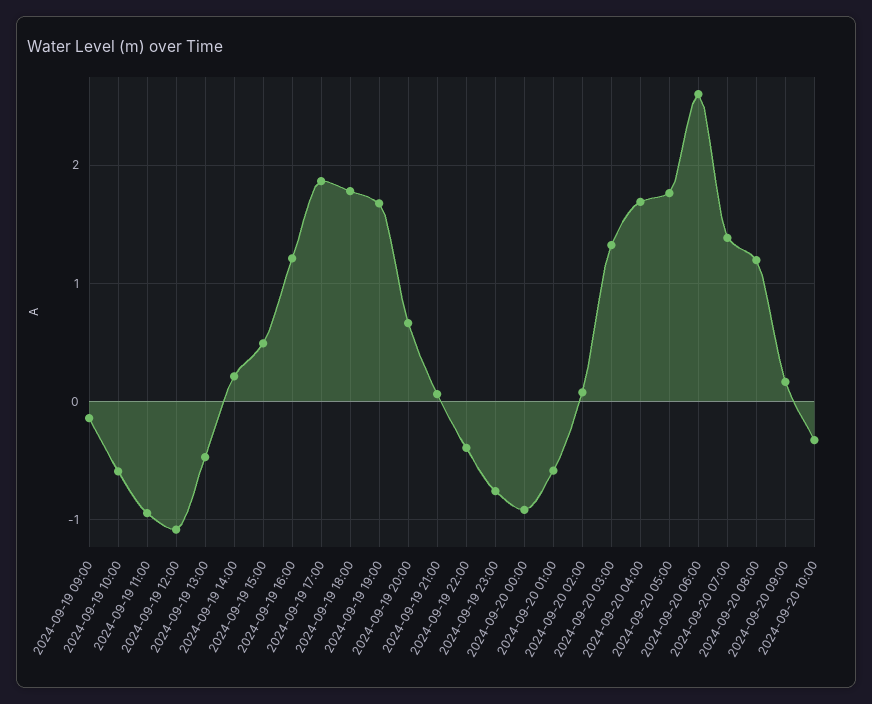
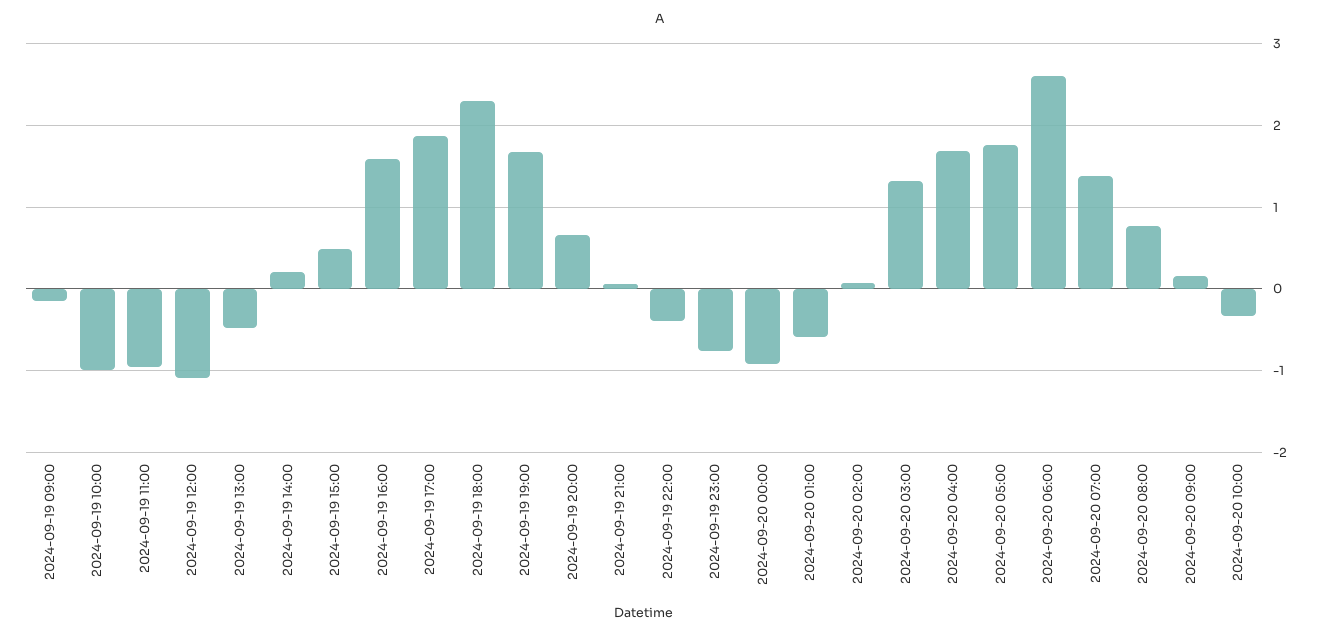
  {
    "2024-09-19 09:00": -0.1,
-   "2024-09-19 10:00": -0.6,
+   "2024-09-19 10:00": -1,
    "2024-09-19 11:00": -0.9,
    "2024-09-19 12:00": -1.1,
    "2024-09-19 13:00": -0.5,
    "2024-09-19 14:00": 0.2,
    "2024-09-19 15:00": 0.5,
-   "2024-09-19 16:00": 1.2,
+   "2024-09-19 16:00": 1.6,
    "2024-09-19 17:00": 1.9,
-   "2024-09-19 18:00": 1.8,
+   "2024-09-19 18:00": 2.3,
    "2024-09-19 19:00": 1.7,
    "2024-09-19 20:00": 0.7,
    "2024-09-19 21:00": 0.1,
    "2024-09-19 22:00": -0.4,
    "2024-09-19 23:00": -0.8,
    "2024-09-20 00:00": -0.9,
    "2024-09-20 01:00": -0.6,
    "2024-09-20 02:00": 0.1,
    "2024-09-20 03:00": 1.3,
    "2024-09-20 04:00": 1.7,
    "2024-09-20 05:00": 1.8,
    "2024-09-20 06:00": 2.6,
    "2024-09-20 07:00": 1.4,
-   "2024-09-20 08:00": 1.2,
+   "2024-09-20 08:00": 0.8,
    "2024-09-20 09:00": 0.2,
    "2024-09-20 10:00": -0.3
  }

